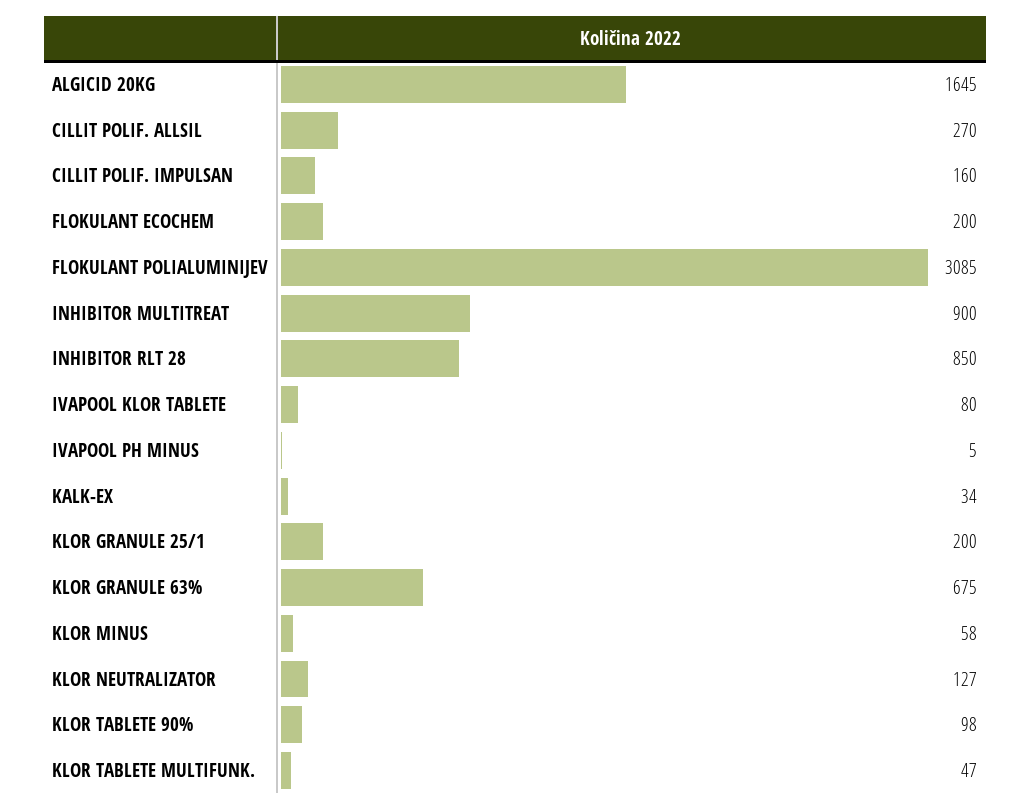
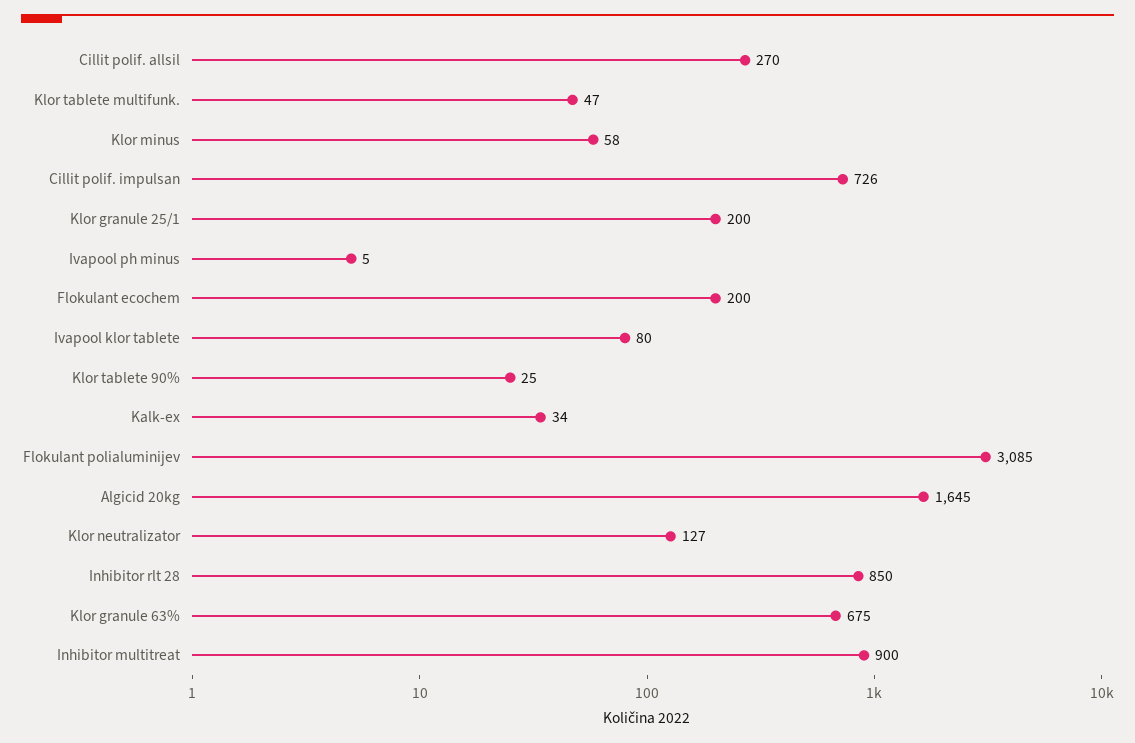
  {
    "ALGICID 20KG": 1645,
    "CILLIT POLIF. ALLSIL": 270,
-   "CILLIT POLIF. IMPULSAN": 160,
+   "CILLIT POLIF. IMPULSAN": 726,
    "FLOKULANT ECOCHEM": 200,
    "FLOKULANT POLIALUMINIJEV": 3085,
    "INHIBITOR MULTITREAT": 900,
    "INHIBITOR RLT 28": 850,
    "IVAPOOL KLOR TABLETE": 80,
    "IVAPOOL PH MINUS": 5,
    "KALK-EX": 34,
    "KLOR GRANULE 25/1": 200,
    "KLOR GRANULE 63%": 675,
    "KLOR MINUS": 58,
    "KLOR NEUTRALIZATOR": 127,
-   "KLOR TABLETE 90%": 98,
+   "KLOR TABLETE 90%": 25,
    "KLOR TABLETE MULTIFUNK.": 47
  }

